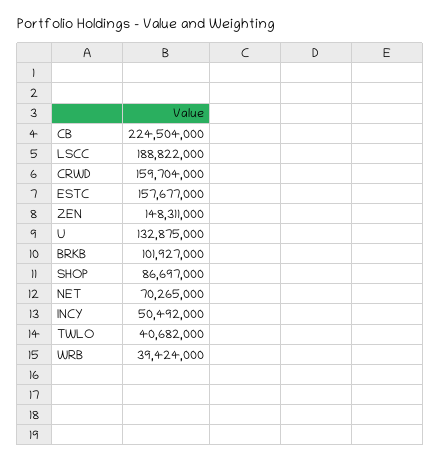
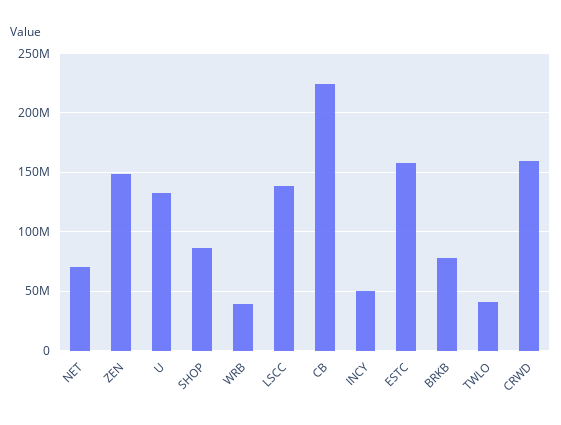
  {
    "CB": 224504000,
-   "LSCC": 188822000,
+   "LSCC": 140000000,
    "CRWD": 159704000,
    "ESTC": 157677000,
    "ZEN": 148311000,
    "U": 132875000,
-   "BRKB": 101927000,
+   "BRKB": 80000000,
    "SHOP": 86697000,
    "NET": 70265000,
    "INCY": 50492000,
    "TWLO": 40682000,
    "WRB": 39424000
  }

